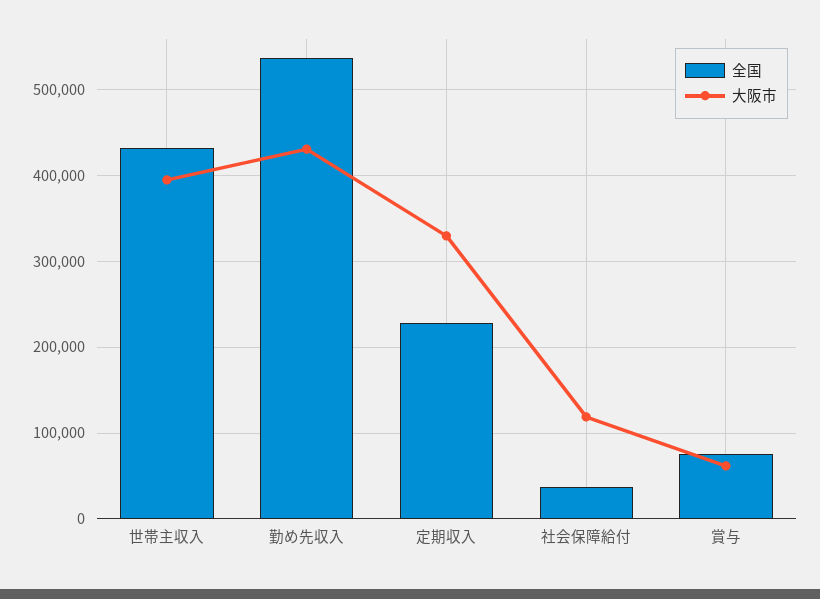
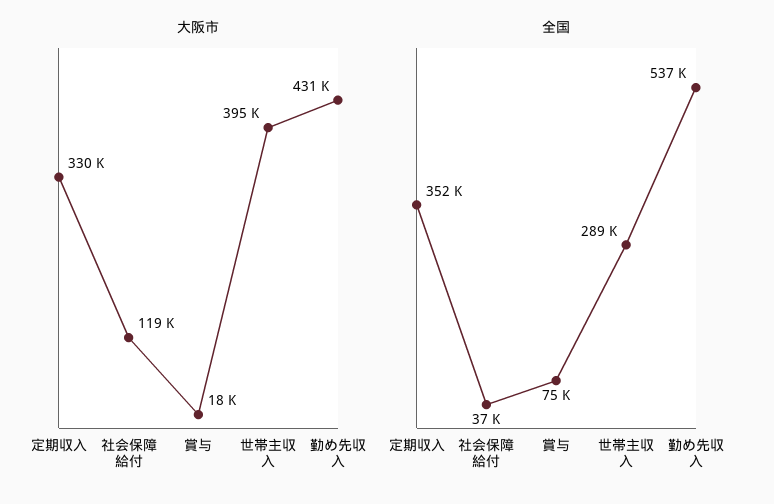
  {
    "全国": {
-     "世帯主収入": 430000,
+     "世帯主収入": 289000,
      "勤め先収入": 537000,
-     "定期収入": 230000,
+     "定期収入": 352000,
      "社会保障給付": 37000,
      "賞与": 75000
    },
    "大阪市": {
      "世帯主収入": 395000,
      "勤め先収入": 431000,
      "定期収入": 330000,
      "社会保障給付": 119000,
-     "賞与": 60000
+     "賞与": 18000
    }
  }

